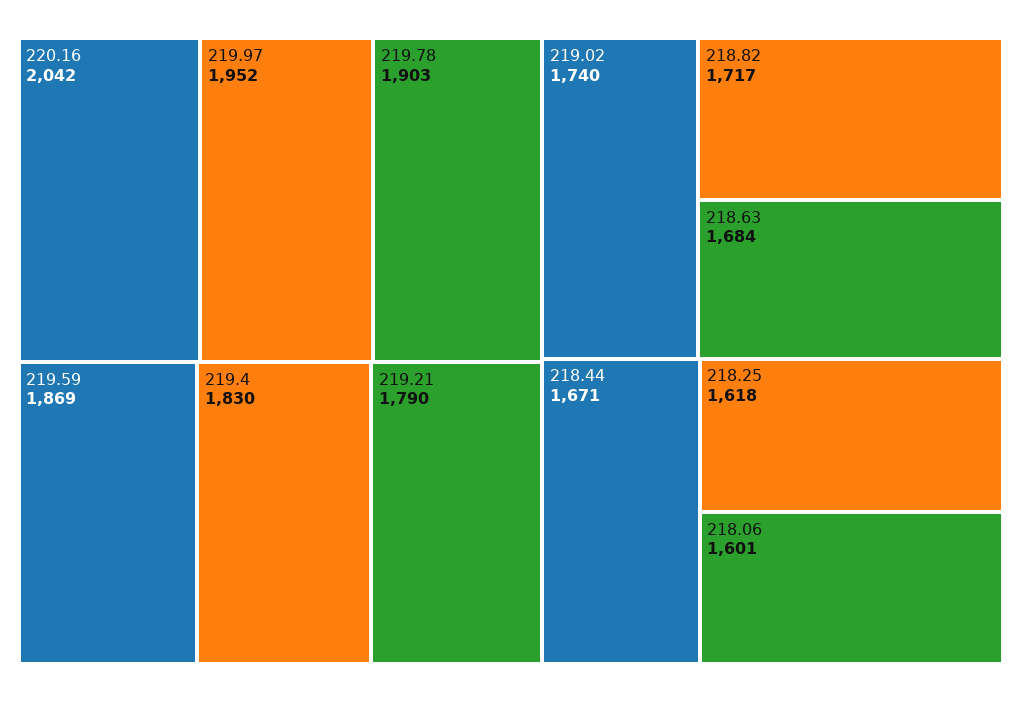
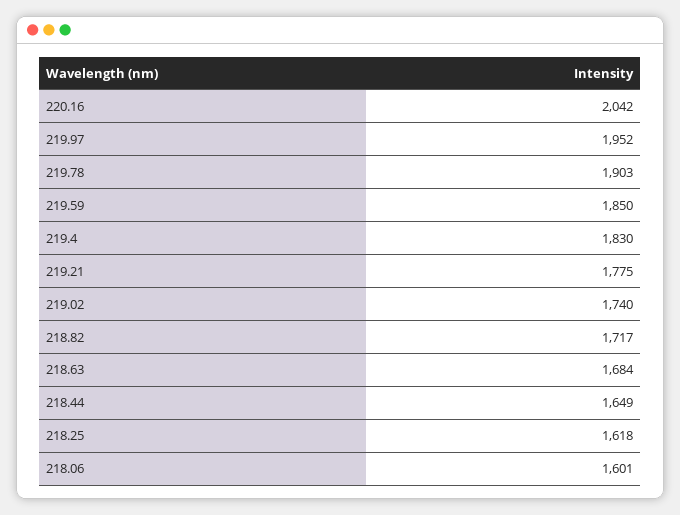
  {
    "220.16": 2042,
    "219.97": 1952,
    "219.78": 1903,
-   "219.59": 1869,
+   "219.59": 1850,
    "219.4": 1830,
-   "219.21": 1790,
+   "219.21": 1775,
    "219.02": 1740,
    "218.82": 1717,
    "218.63": 1684,
-   "218.44": 1671,
+   "218.44": 1649,
    "218.25": 1618,
    "218.06": 1601
  }

